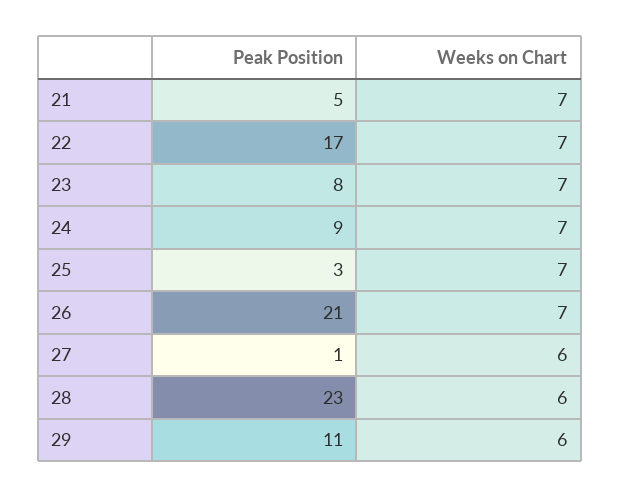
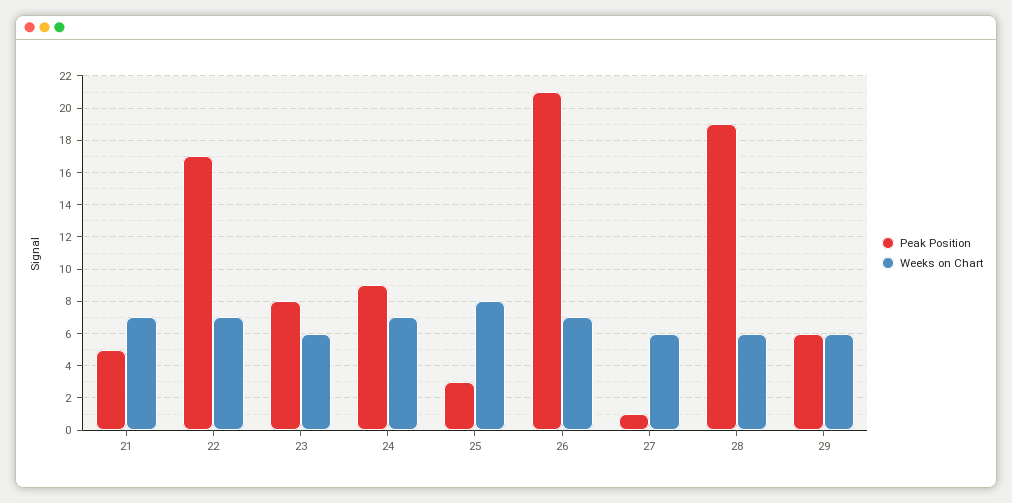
  {
    "Peak Position": {
      "21": 5,
      "22": 17,
      "23": 8,
      "24": 9,
      "25": 3,
      "26": 21,
      "27": 1,
-     "28": 23,
+     "28": 19,
-     "29": 11
+     "29": 6
    },
    "Weeks on Chart": {
      "21": 7,
      "22": 7,
-     "23": 7,
+     "23": 6,
      "24": 7,
-     "25": 7,
+     "25": 8,
      "26": 7,
      "27": 6,
      "28": 6,
      "29": 6
    }
  }

